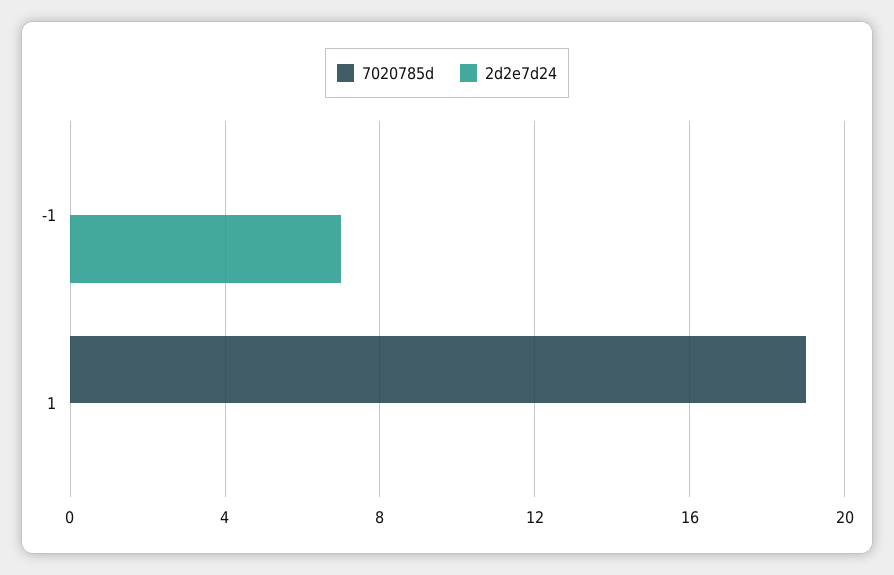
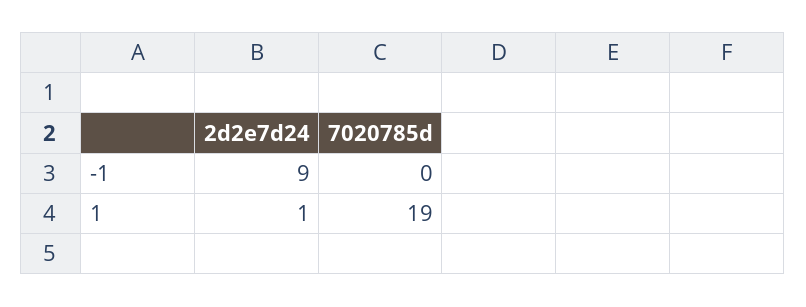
  {
    "7020785d": {
      "-1": 0,
      "1": 19
    },
    "2d2e7d24": {
-     "-1": 7,
+     "-1": 9,
-     "1": 0
+     "1": 1
    }
  }

